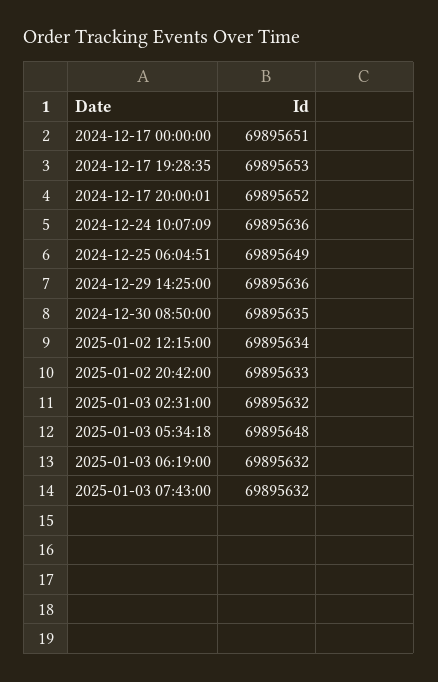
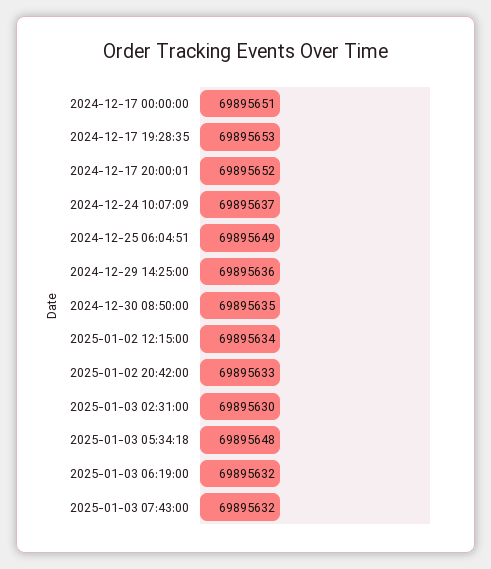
  {
    "2024-12-17 00:00:00": 69895651,
    "2024-12-17 19:28:35": 69895653,
    "2024-12-17 20:00:01": 69895652,
-   "2024-12-24 10:07:09": 69895636,
+   "2024-12-24 10:07:09": 69895637,
    "2024-12-25 06:04:51": 69895649,
    "2024-12-29 14:25:00": 69895636,
    "2024-12-30 08:50:00": 69895635,
    "2025-01-02 12:15:00": 69895634,
    "2025-01-02 20:42:00": 69895633,
-   "2025-01-03 02:31:00": 69895632,
+   "2025-01-03 02:31:00": 69895630,
    "2025-01-03 05:34:18": 69895648,
    "2025-01-03 06:19:00": 69895632,
    "2025-01-03 07:43:00": 69895632
  }

